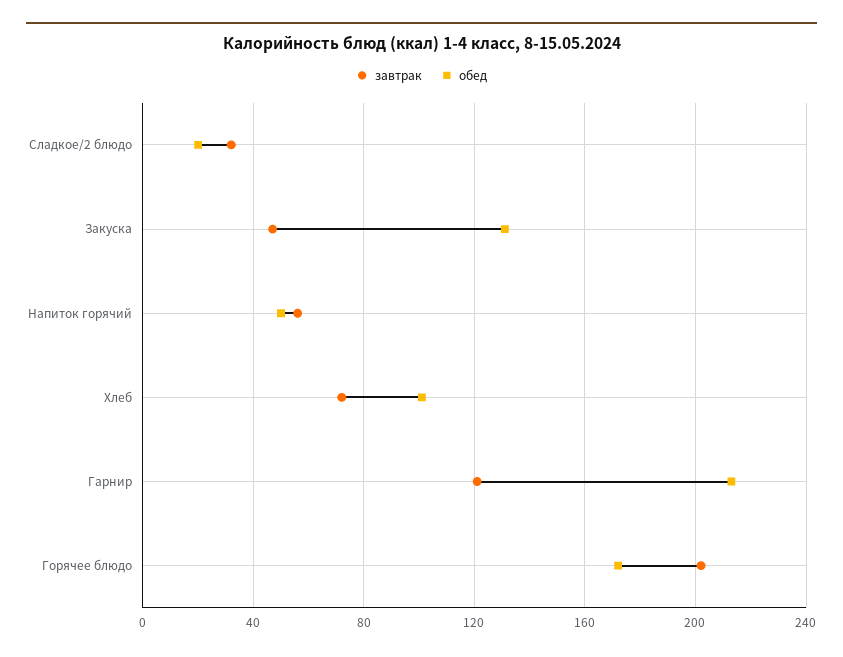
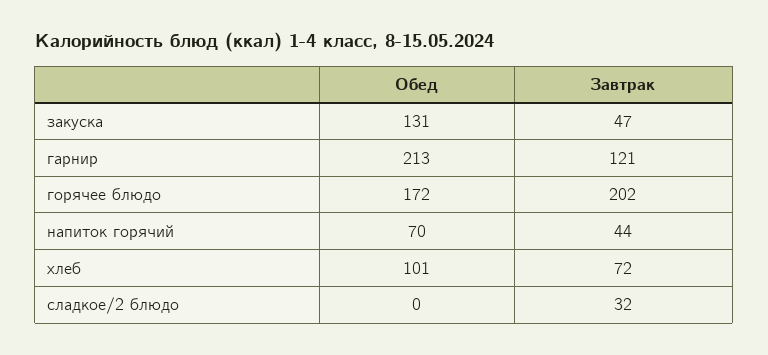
  {
    "завтрак": {
      "Сладкое/2 блюдо": 32,
      "Закуска": 47,
-     "Напиток горячий": 55,
+     "Напиток горячий": 44,
      "Хлеб": 72,
      "Гарнир": 121,
      "Горячее блюдо": 202
    },
    "обед": {
-     "Сладкое/2 блюдо": 20,
+     "Сладкое/2 блюдо": 0,
      "Закуска": 131,
-     "Напиток горячий": 50,
+     "Напиток горячий": 70,
      "Хлеб": 101,
      "Гарнир": 213,
      "Горячее блюдо": 172
    }
  }

